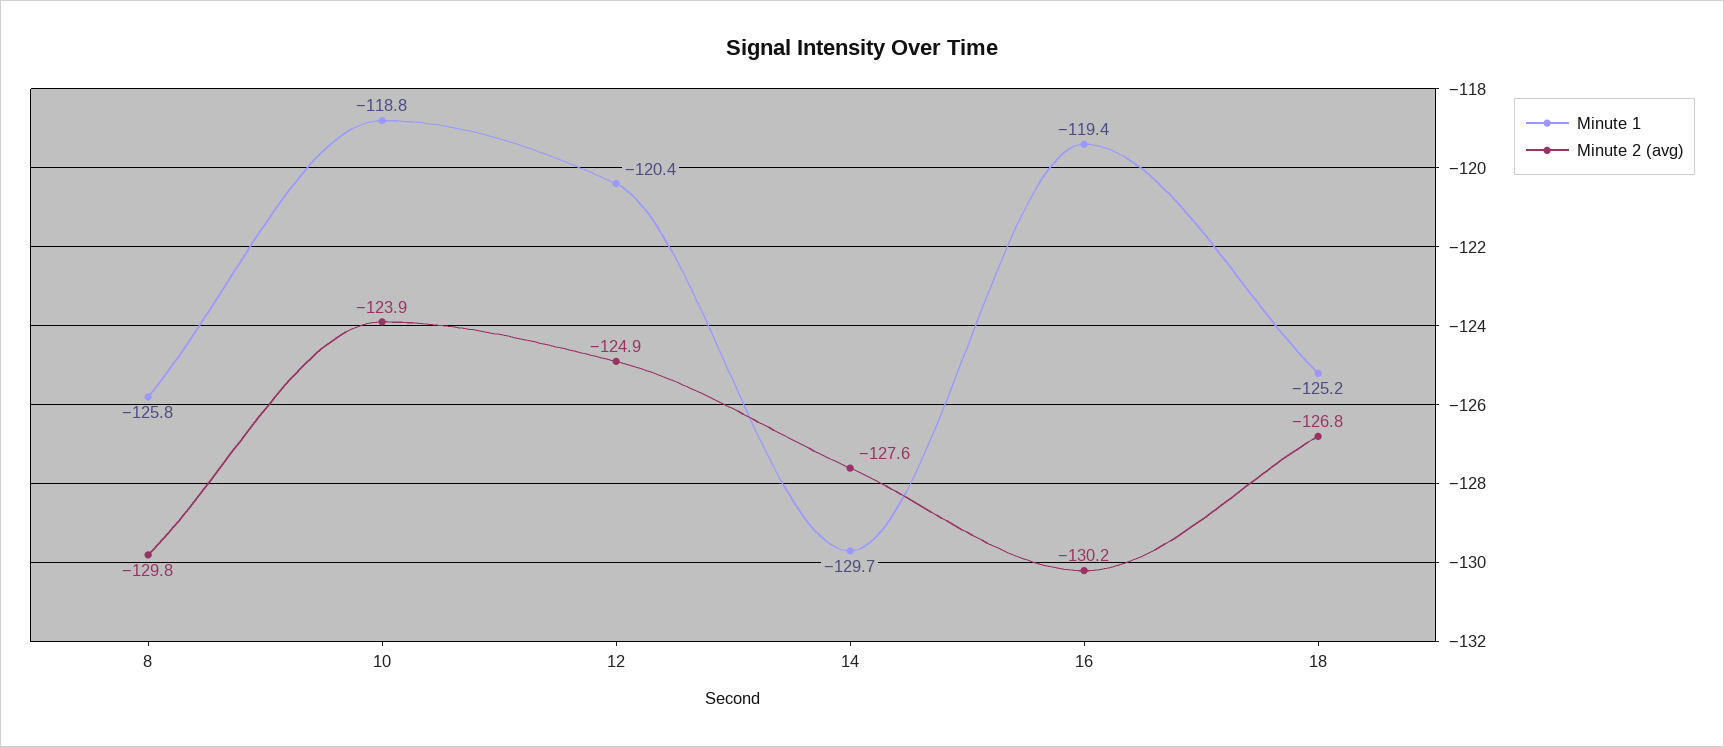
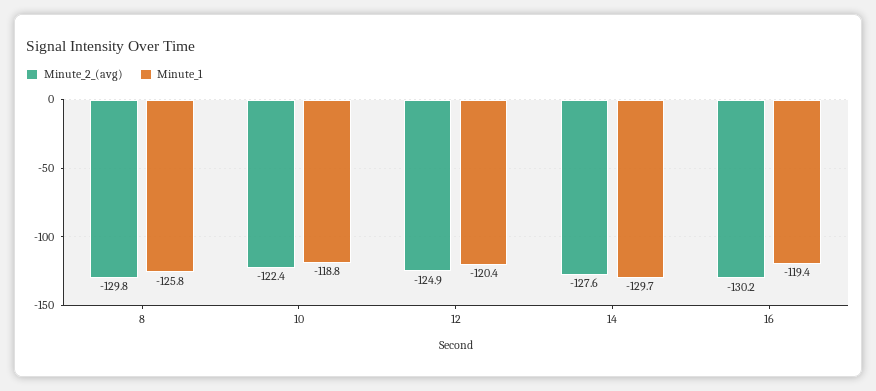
  {
    "Minute 1": {
      "8": -125.8,
      "10": -118.8,
      "12": -120.4,
      "14": -129.7,
-     "16": -119.4,
+     "16": -119.4
-     "18": -125.2
    },
    "Minute 2 (avg)": {
      "8": -129.8,
-     "10": -123.9,
+     "10": -122.4,
      "12": -124.9,
      "14": -127.6,
-     "16": -130.2,
+     "16": -130.2
-     "18": -126.8
    }
  }

